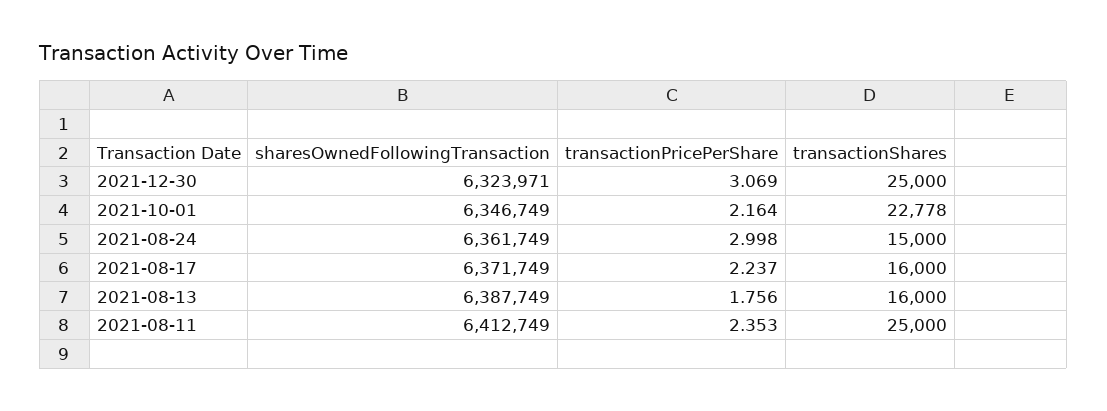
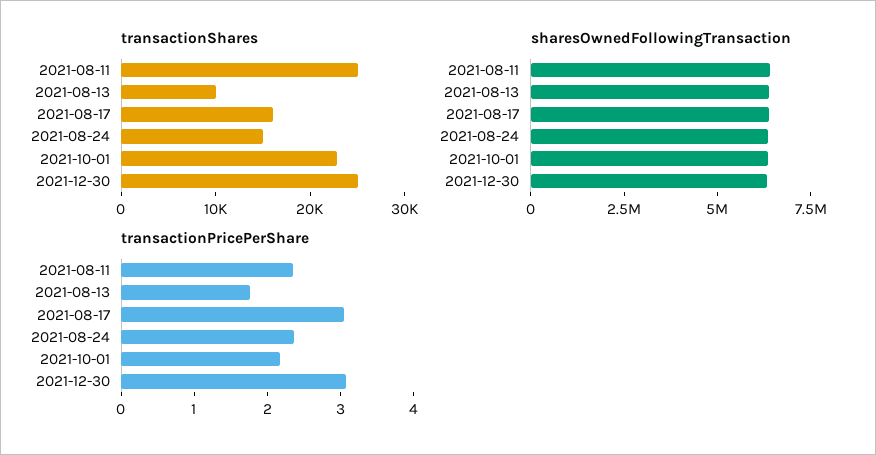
  {
    "sharesOwnedFollowingTransaction": {
      "2021-12-30": 6323971,
      "2021-10-01": 6346749,
      "2021-08-24": 6361749,
      "2021-08-17": 6371749,
      "2021-08-13": 6387749,
      "2021-08-11": 6412749
    },
    "transactionPricePerShare": {
      "2021-12-30": 3.069,
      "2021-10-01": 2.164,
-     "2021-08-24": 2.998,
+     "2021-08-24": 2.4,
-     "2021-08-17": 2.237,
+     "2021-08-17": 3,
      "2021-08-13": 1.756,
      "2021-08-11": 2.353
    },
    "transactionShares": {
      "2021-12-30": 25000,
      "2021-10-01": 22778,
      "2021-08-24": 15000,
      "2021-08-17": 16000,
-     "2021-08-13": 16000,
+     "2021-08-13": 10000,
      "2021-08-11": 25000
    }
  }

